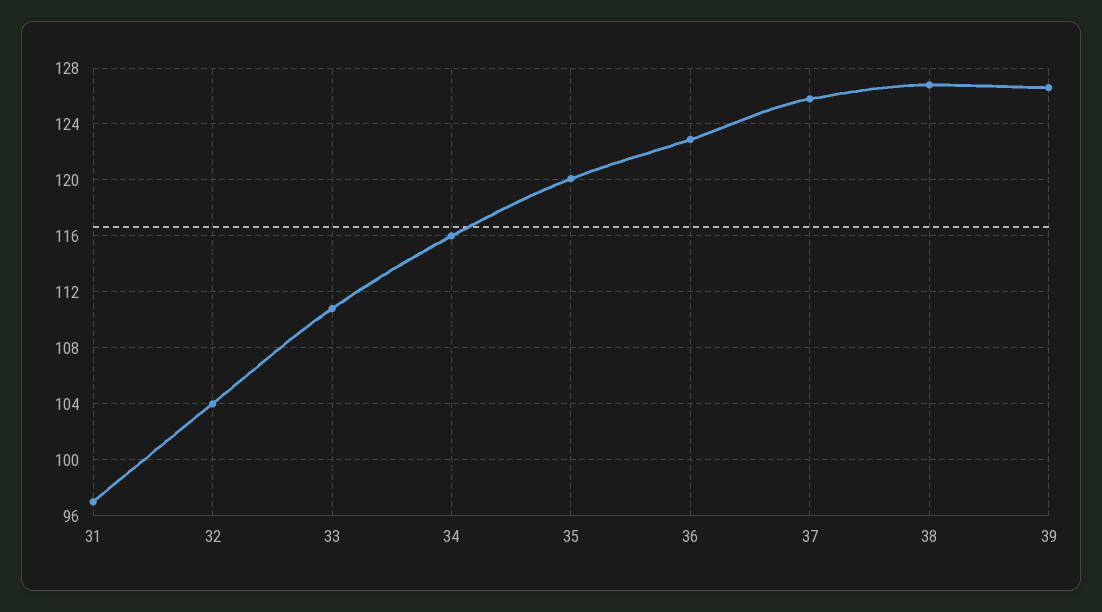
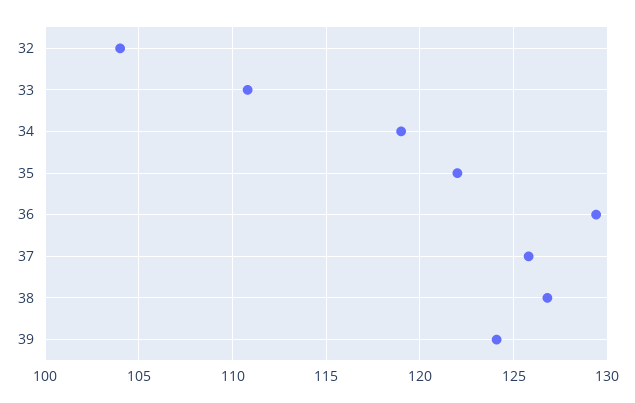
  {
-   "31": 97,
    "32": 104,
    "33": 111,
-   "34": 116,
+   "34": 119,
-   "35": 120,
+   "35": 122,
-   "36": 123,
+   "36": 129.5,
    "37": 126,
    "38": 127,
-   "39": 126.5
+   "39": 124
  }

